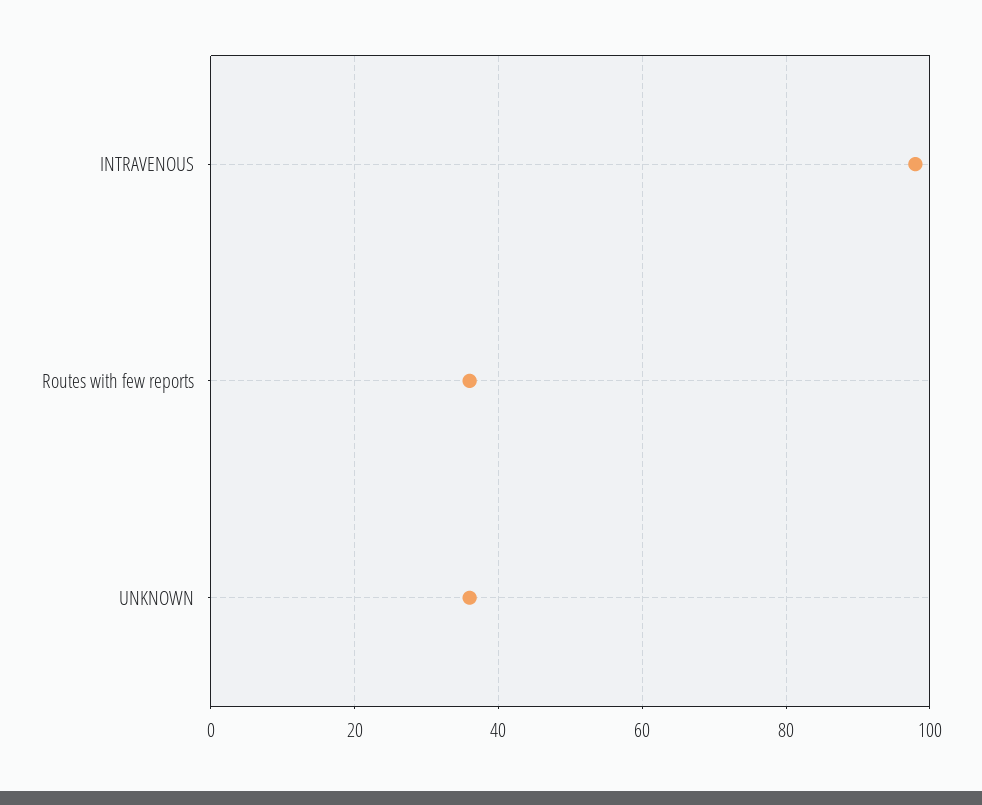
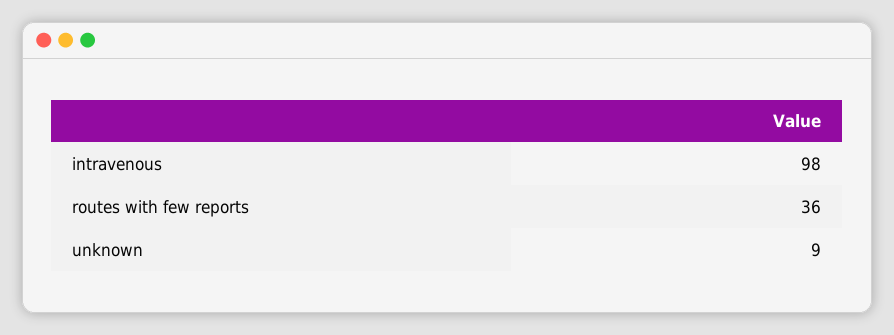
  {
    "INTRAVENOUS": 98,
    "Routes with few reports": 36,
-   "UNKNOWN": 35
+   "UNKNOWN": 9
  }

